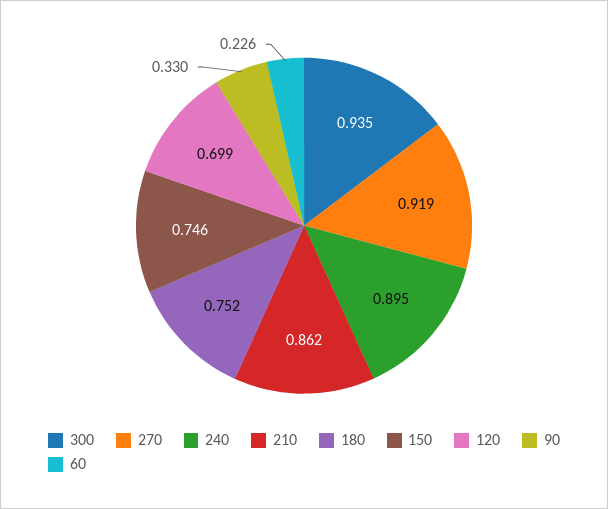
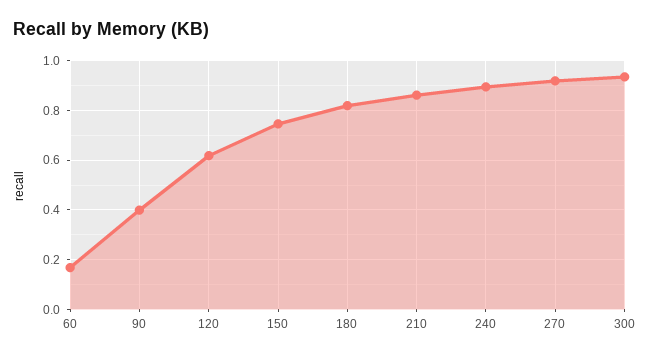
  {
    "300": 0.935,
    "270": 0.919,
    "240": 0.895,
    "210": 0.862,
-   "180": 0.752,
+   "180": 0.825,
    "150": 0.746,
-   "120": 0.699,
+   "120": 0.625,
-   "90": 0.33,
+   "90": 0.4,
-   "60": 0.226
+   "60": 0.175
  }

